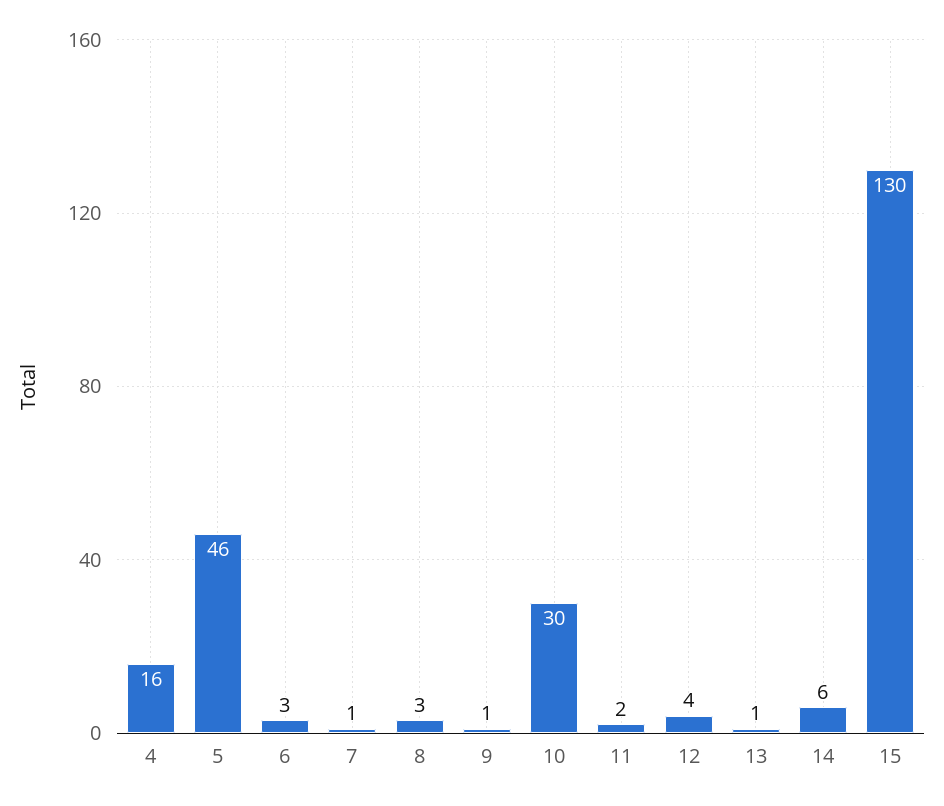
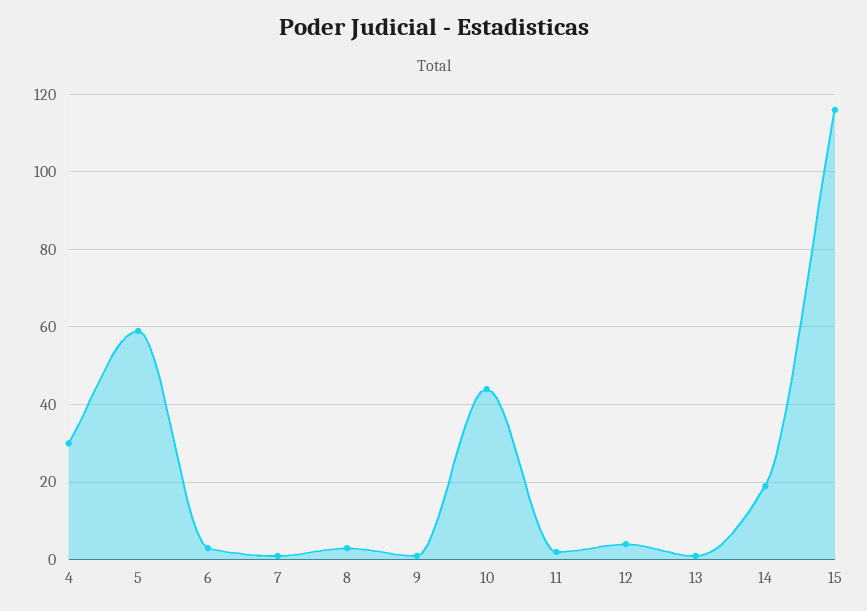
  {
-   "4": 16,
+   "4": 30,
-   "5": 46,
+   "5": 60,
    "6": 3,
    "7": 1,
    "8": 3,
    "9": 1,
-   "10": 30,
+   "10": 45,
    "11": 2,
    "12": 4,
    "13": 1,
-   "14": 6,
+   "14": 20,
-   "15": 130
+   "15": 115
  }

